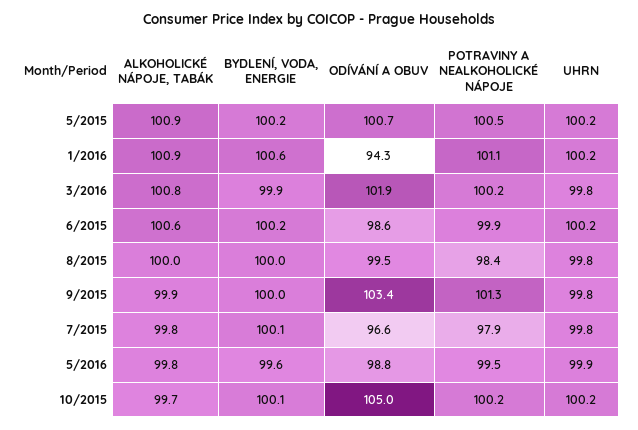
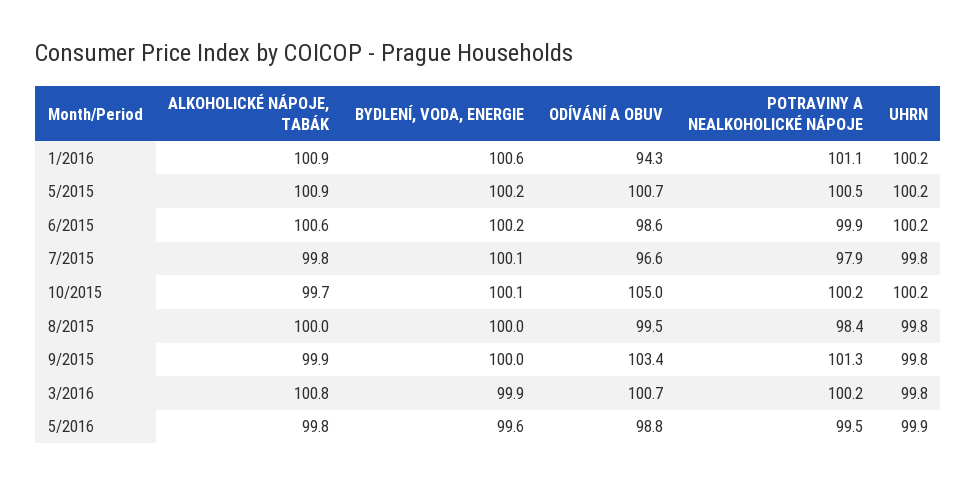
  {
    "ALKOHOLICKÉ NÁPOJE, TABÁK": {
      "5/2015": 100.9,
      "1/2016": 100.9,
      "3/2016": 100.8,
      "6/2015": 100.6,
      "8/2015": 100,
      "9/2015": 99.9,
      "7/2015": 99.8,
      "5/2016": 99.8,
      "10/2015": 99.7
    },
    "BYDLENÍ, VODA, ENERGIE": {
      "5/2015": 100.2,
      "1/2016": 100.6,
      "3/2016": 99.9,
      "6/2015": 100.2,
      "8/2015": 100,
      "9/2015": 100,
      "7/2015": 100.1,
      "5/2016": 99.6,
      "10/2015": 100.1
    },
    "ODÍVÁNÍ A OBUV": {
      "5/2015": 100.7,
      "1/2016": 94.3,
-     "3/2016": 101.9,
+     "3/2016": 100.7,
      "6/2015": 98.6,
      "8/2015": 99.5,
      "9/2015": 103.4,
      "7/2015": 96.6,
      "5/2016": 98.8,
      "10/2015": 105
    },
    "POTRAVINY A NEALKOHOLICKÉ NÁPOJE": {
      "5/2015": 100.5,
      "1/2016": 101.1,
      "3/2016": 100.2,
      "6/2015": 99.9,
      "8/2015": 98.4,
      "9/2015": 101.3,
      "7/2015": 97.9,
      "5/2016": 99.5,
      "10/2015": 100.2
    },
    "UHRN": {
      "5/2015": 100.2,
      "1/2016": 100.2,
      "3/2016": 99.8,
      "6/2015": 100.2,
      "8/2015": 99.8,
      "9/2015": 99.8,
      "7/2015": 99.8,
      "5/2016": 99.9,
      "10/2015": 100.2
    }
  }

